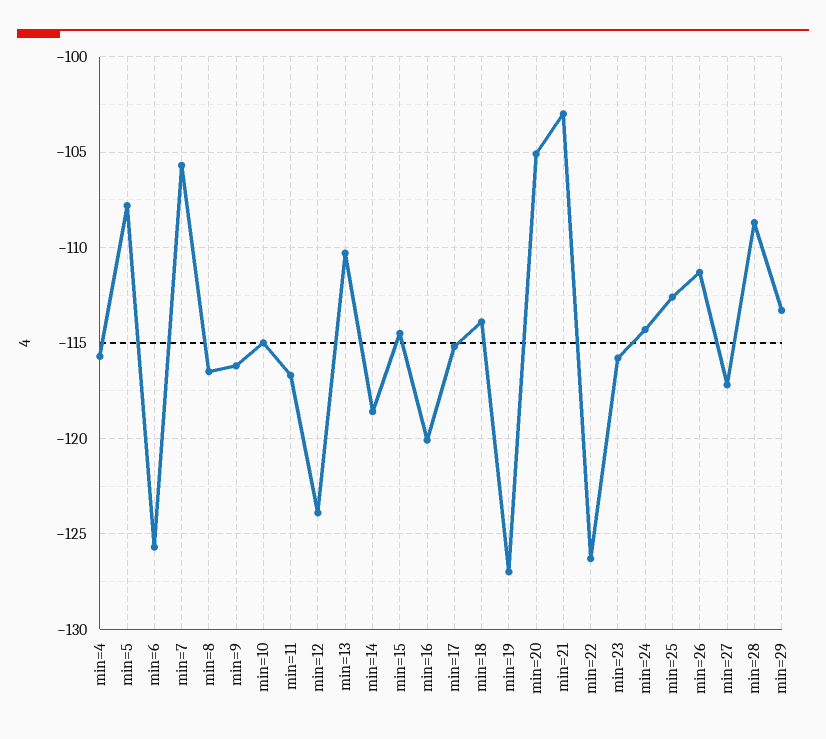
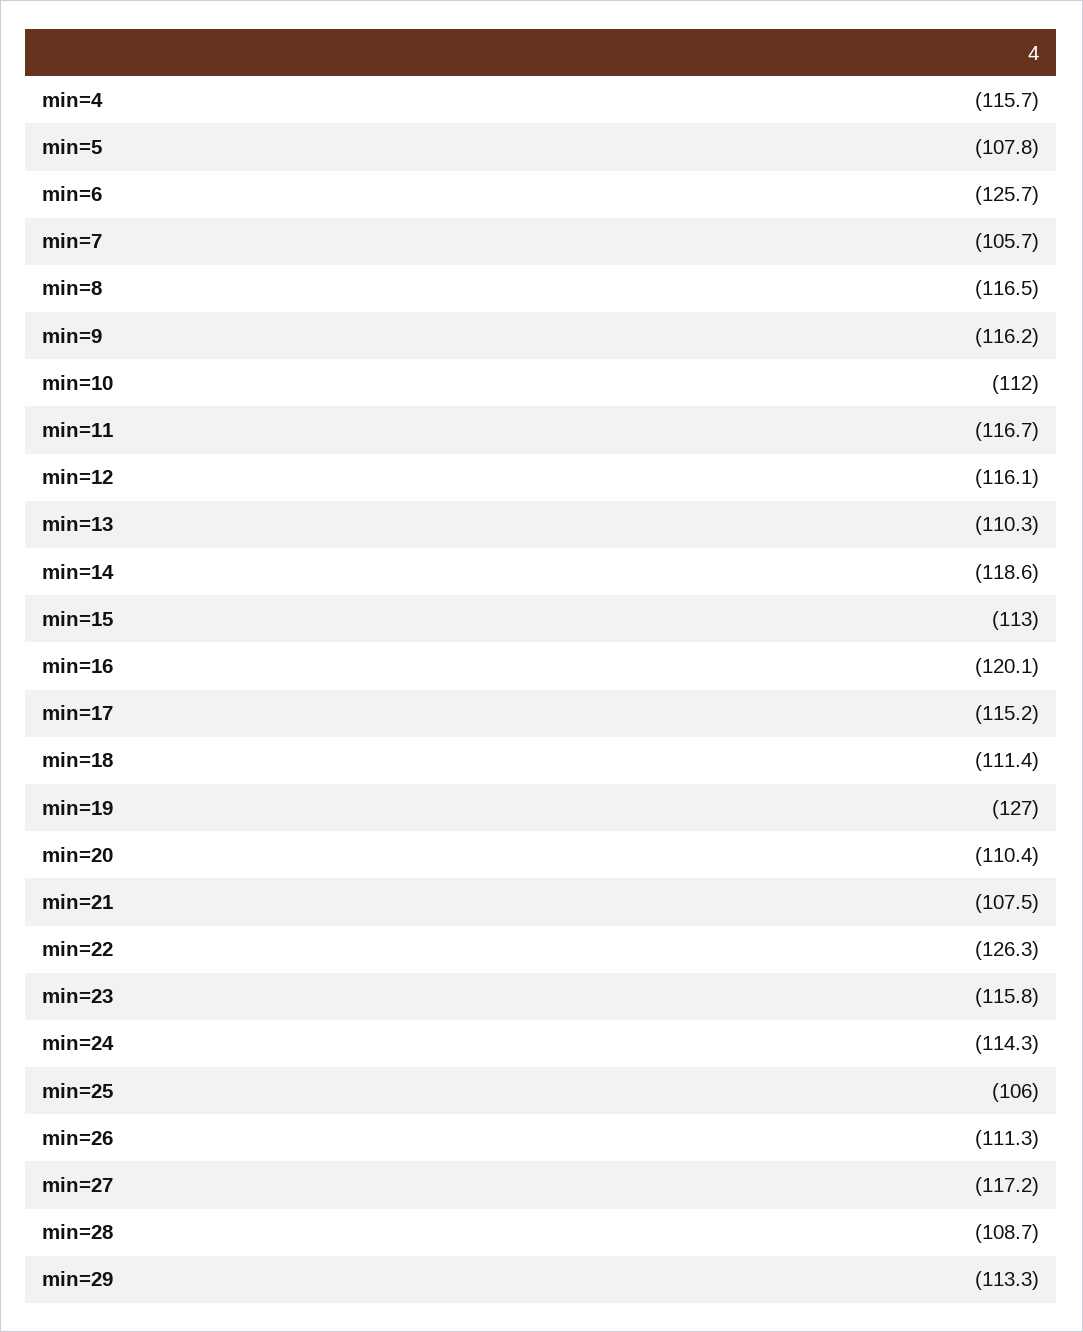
  {
    "min=4": -115.7,
    "min=5": -107.8,
    "min=6": -125.7,
    "min=7": -105.7,
    "min=8": -116.5,
    "min=9": -116.2,
-   "min=10": -115,
+   "min=10": -112,
    "min=11": -116.7,
-   "min=12": -124,
+   "min=12": -116.1,
    "min=13": -110.3,
    "min=14": -118.6,
-   "min=15": -114.5,
+   "min=15": -113,
    "min=16": -120.1,
    "min=17": -115.2,
-   "min=18": -114,
+   "min=18": -111.4,
    "min=19": -127,
-   "min=20": -105,
+   "min=20": -110.4,
-   "min=21": -103,
+   "min=21": -107.5,
    "min=22": -126.3,
    "min=23": -115.8,
    "min=24": -114.3,
-   "min=25": -112.5,
+   "min=25": -106,
    "min=26": -111.3,
    "min=27": -117.2,
    "min=28": -108.7,
    "min=29": -113.3
  }

